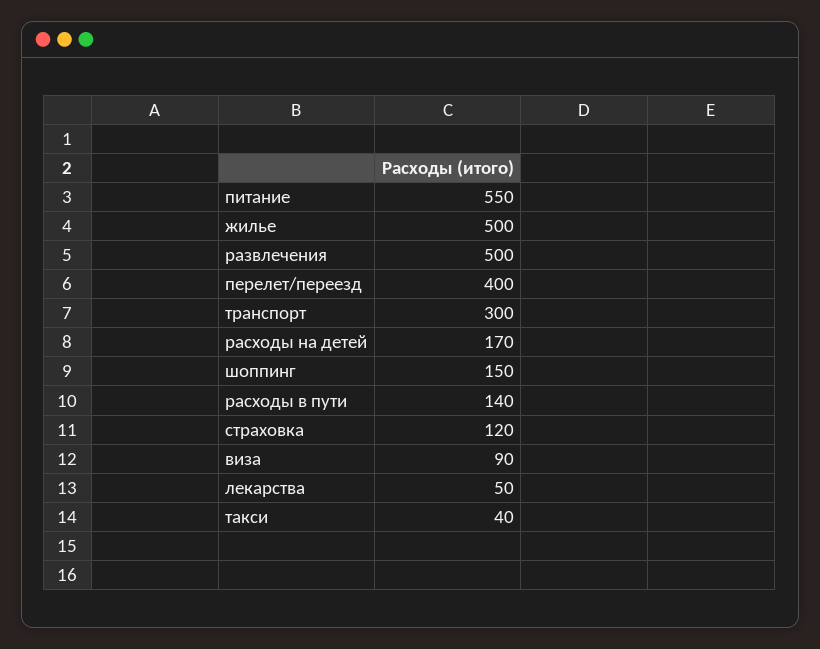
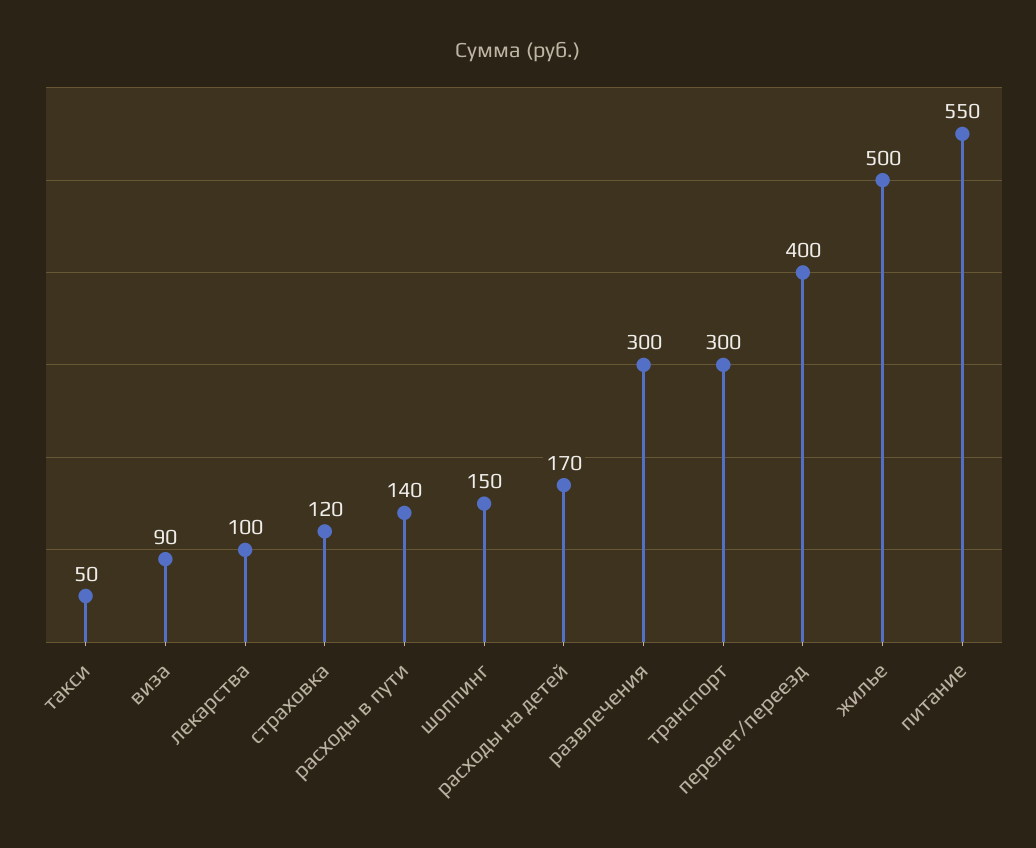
  {
    "питание": 550,
    "жилье": 500,
-   "развлечения": 500,
+   "развлечения": 300,
    "перелет/переезд": 400,
    "транспорт": 300,
    "расходы на детей": 170,
    "шоппинг": 150,
    "расходы в пути": 140,
    "страховка": 120,
    "виза": 90,
-   "лекарства": 50,
+   "лекарства": 100,
-   "такси": 40
+   "такси": 50
  }

